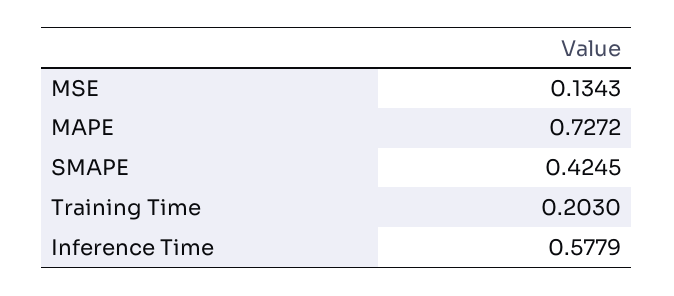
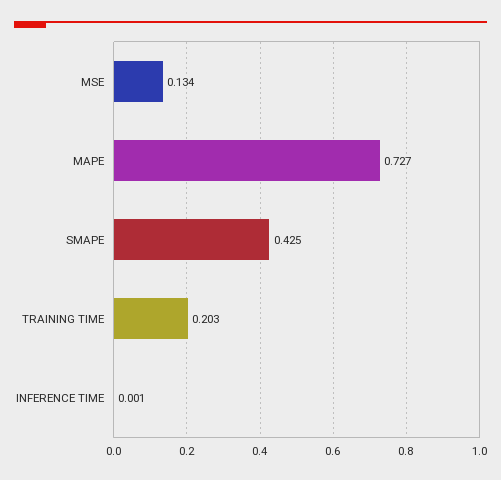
  {
    "MSE": 0.1343,
    "MAPE": 0.7272,
    "SMAPE": 0.4245,
    "Training Time": 0.203,
-   "Inference Time": 0.5779
+   "Inference Time": 0.001
  }

